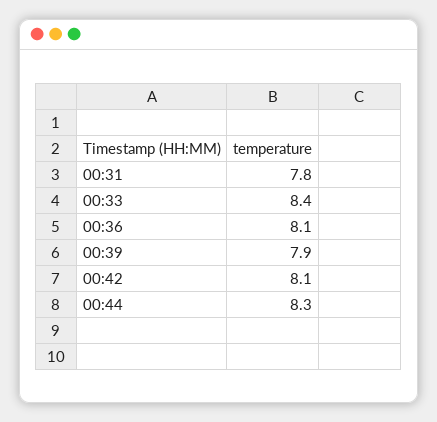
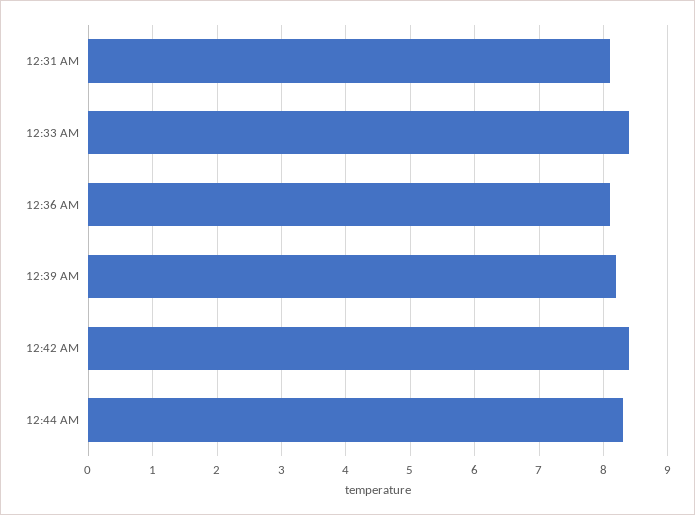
  {
-   "00:31": 7.8,
+   "00:31": 8.1,
    "00:33": 8.4,
    "00:36": 8.1,
-   "00:39": 7.9,
+   "00:39": 8.2,
-   "00:42": 8.1,
+   "00:42": 8.4,
    "00:44": 8.3
  }

